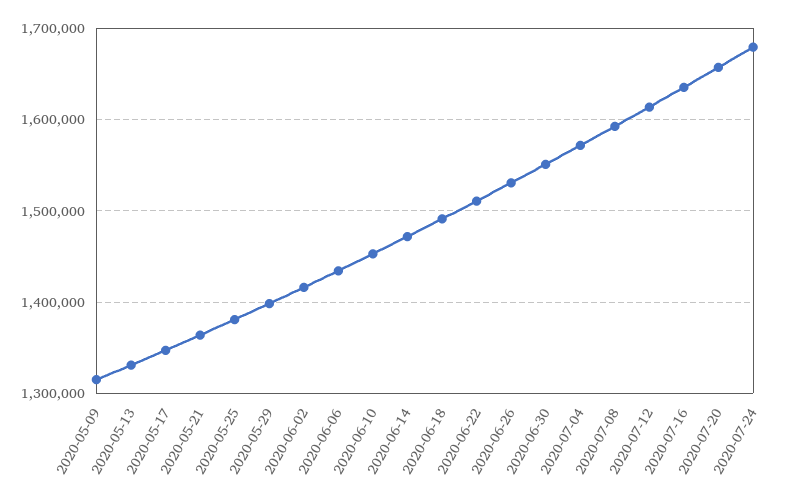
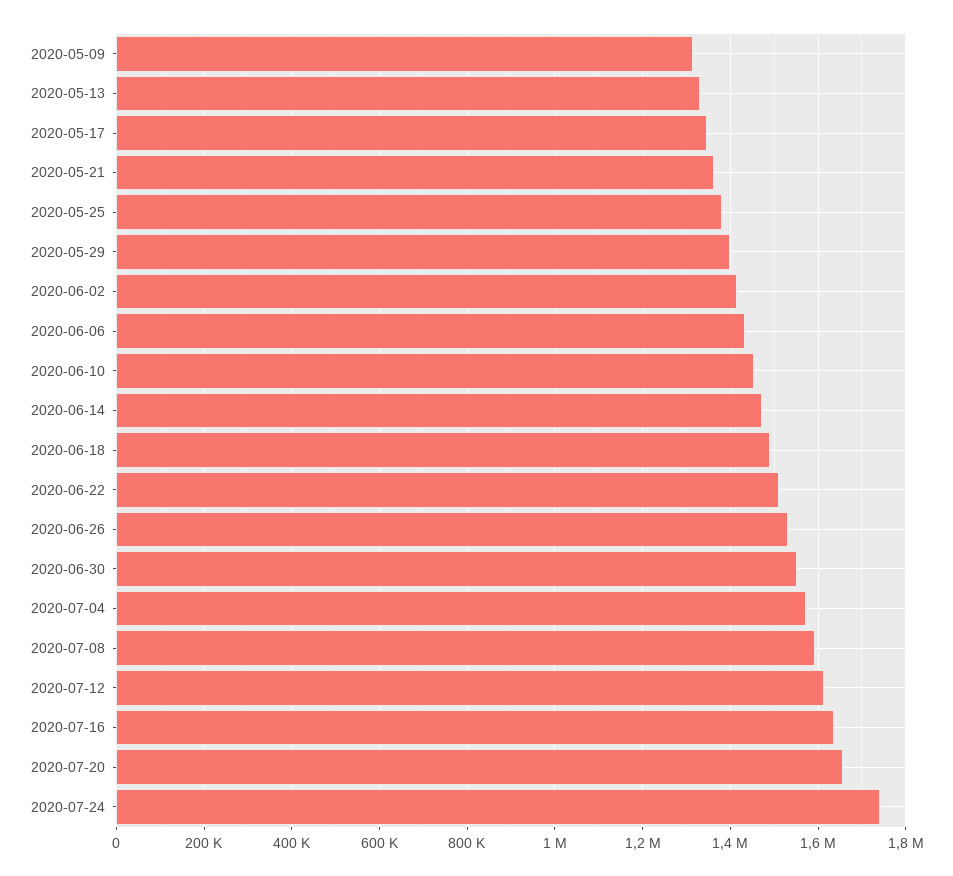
  {
    "2020-05-09": 1320000,
    "2020-05-13": 1330000,
    "2020-05-17": 1350000,
    "2020-05-21": 1360000,
    "2020-05-25": 1380000,
    "2020-05-29": 1400000,
    "2020-06-02": 1420000,
    "2020-06-06": 1430000,
    "2020-06-10": 1450000,
    "2020-06-14": 1470000,
    "2020-06-18": 1490000,
    "2020-06-22": 1510000,
    "2020-06-26": 1530000,
    "2020-06-30": 1550000,
    "2020-07-04": 1570000,
    "2020-07-08": 1590000,
    "2020-07-12": 1610000,
    "2020-07-16": 1640000,
    "2020-07-20": 1660000,
-   "2020-07-24": 1680000
+   "2020-07-24": 1740000
  }

